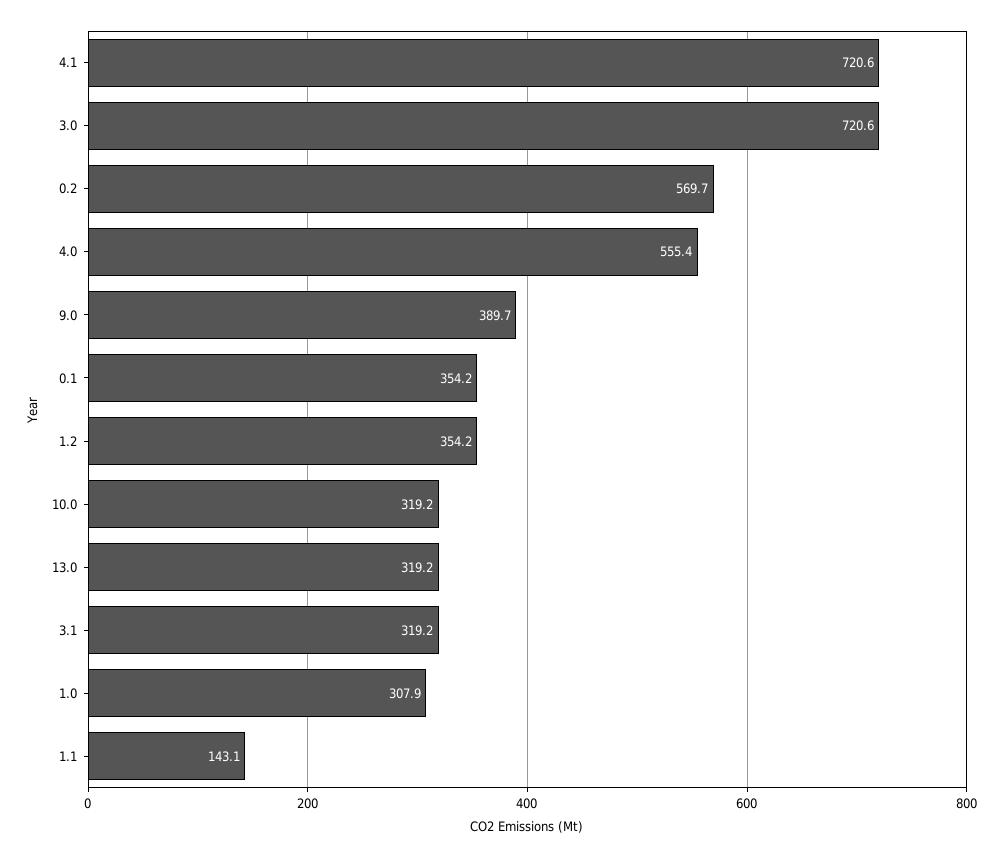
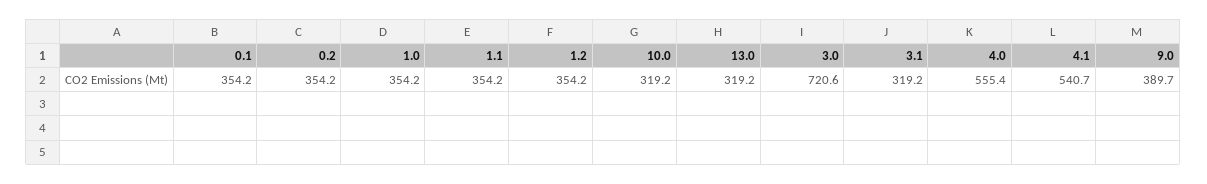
  {
-   "4.1": 720.6,
+   "4.1": 540.7,
    "3.0": 720.6,
-   "0.2": 569.7,
+   "0.2": 354.2,
    "4.0": 555.4,
    "9.0": 389.7,
    "0.1": 354.2,
    "1.2": 354.2,
    "10.0": 319.2,
    "13.0": 319.2,
    "3.1": 319.2,
-   "1.0": 307.9,
+   "1.0": 354.2,
-   "1.1": 143.1
+   "1.1": 354.2
  }

